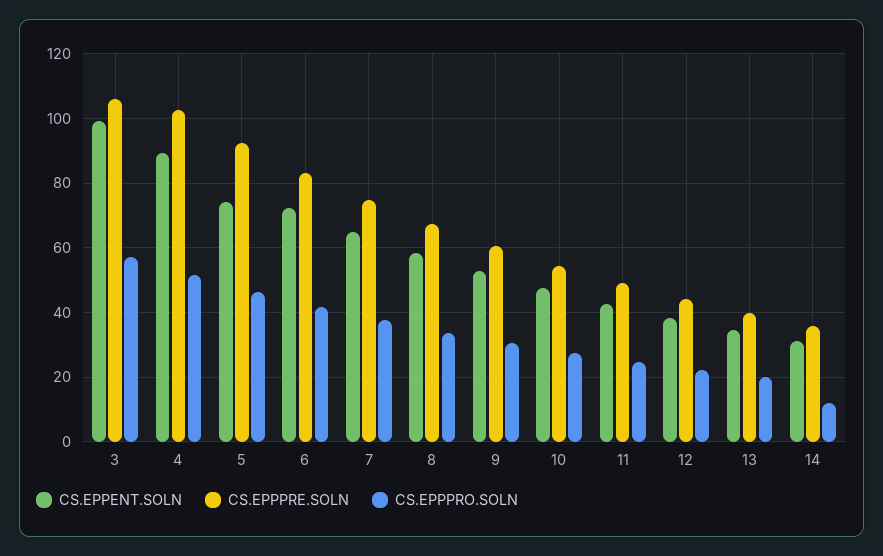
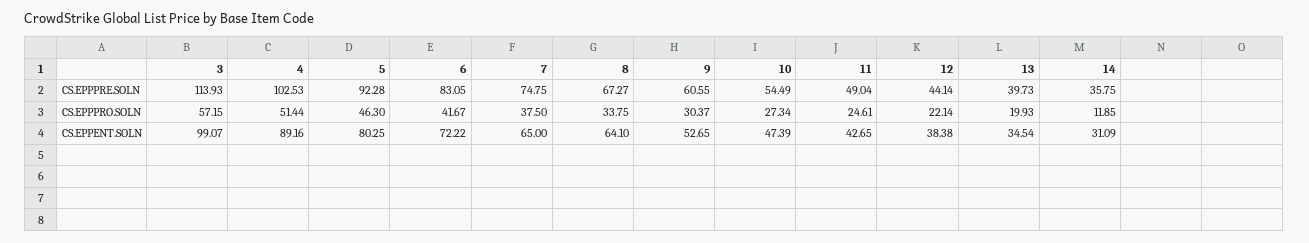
  {
    "CS.EPPENT.SOLN": {
      "3": 99.07,
      "4": 89.16,
-     "5": 74,
+     "5": 80.25,
      "6": 72.22,
      "7": 65,
-     "8": 58,
+     "8": 64.1,
      "9": 52.65,
      "10": 47.39,
      "11": 42.65,
      "12": 38.38,
      "13": 34.54,
      "14": 31.09
    },
    "CS.EPPPRE.SOLN": {
-     "3": 106,
+     "3": 113.93,
      "4": 102.53,
      "5": 92.28,
      "6": 83.05,
      "7": 74.75,
      "8": 67.27,
      "9": 60.55,
      "10": 54.49,
      "11": 49.04,
      "12": 44.14,
      "13": 39.73,
      "14": 35.75
    },
    "CS.EPPPRO.SOLN": {
      "3": 57.15,
      "4": 51.44,
      "5": 46.3,
      "6": 41.67,
      "7": 37.5,
      "8": 33.75,
      "9": 30.37,
      "10": 27.34,
      "11": 24.61,
      "12": 22.14,
      "13": 19.93,
      "14": 11.85
    }
  }

